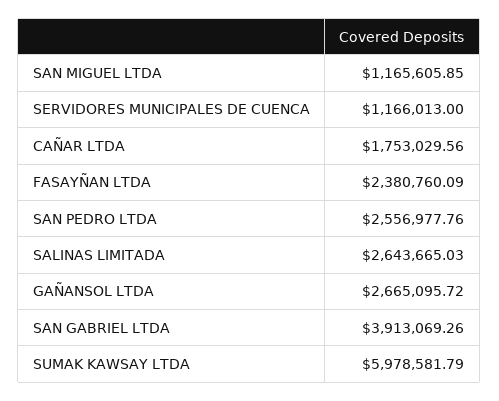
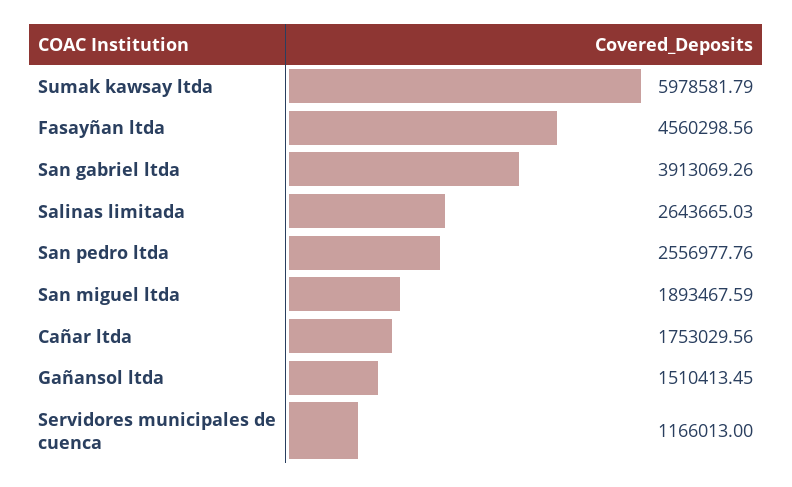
  {
-   "SAN MIGUEL LTDA": 1165605.85,
+   "SAN MIGUEL LTDA": 1893467.59,
    "SERVIDORES MUNICIPALES DE CUENCA": 1166013,
    "CAÑAR LTDA": 1753029.56,
-   "FASAYÑAN LTDA": 2380760.09,
+   "FASAYÑAN LTDA": 4560298.56,
    "SAN PEDRO LTDA": 2556977.76,
    "SALINAS LIMITADA": 2643665.03,
-   "GAÑANSOL LTDA": 2665095.72,
+   "GAÑANSOL LTDA": 1510413.45,
    "SAN GABRIEL LTDA": 3913069.26,
    "SUMAK KAWSAY LTDA": 5978581.79
  }

